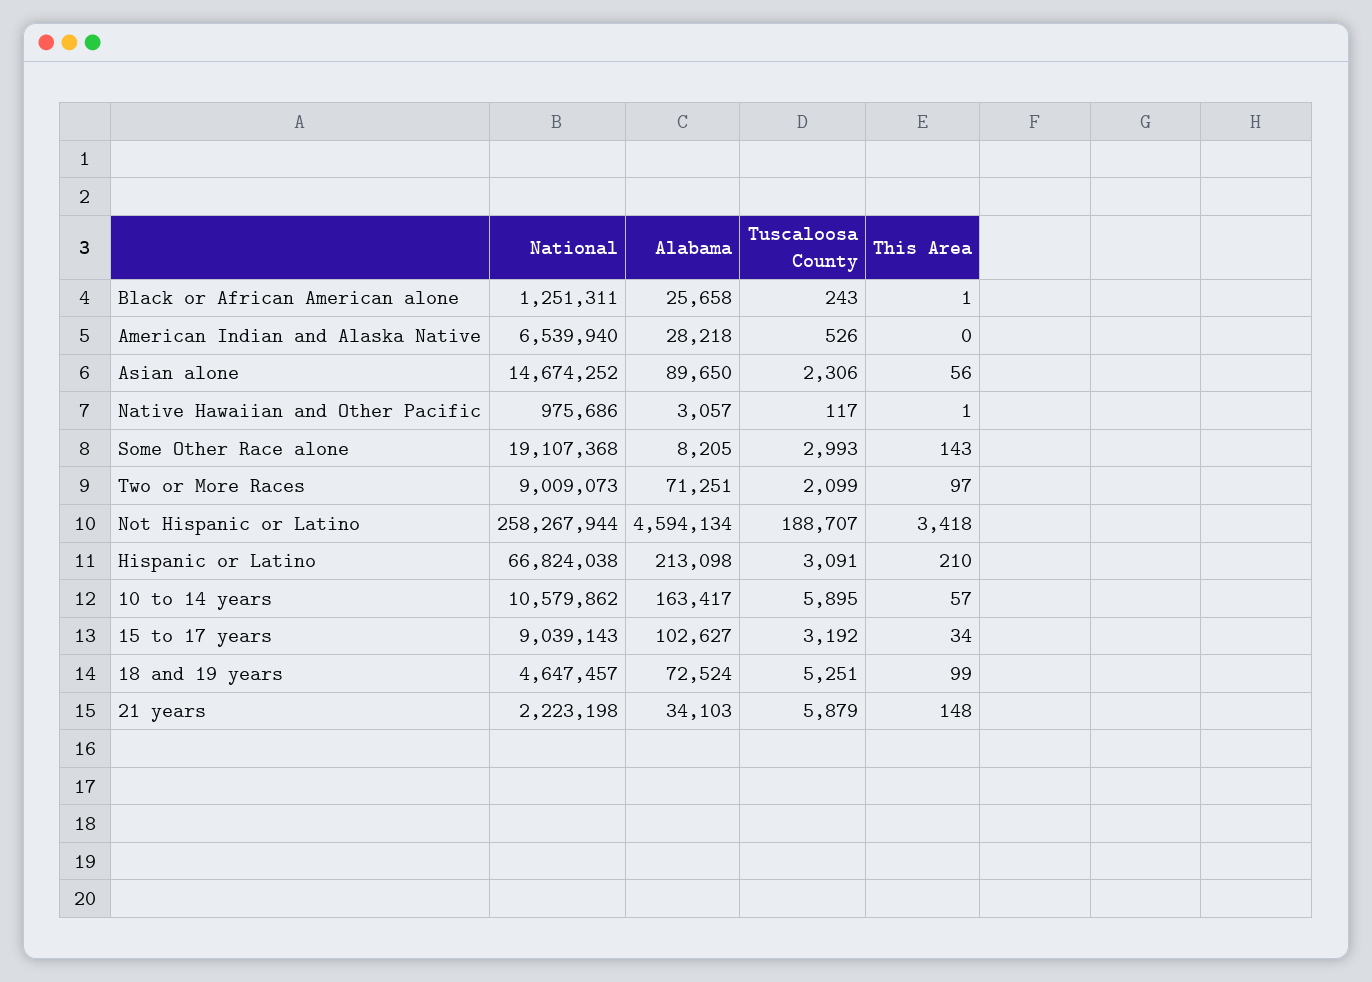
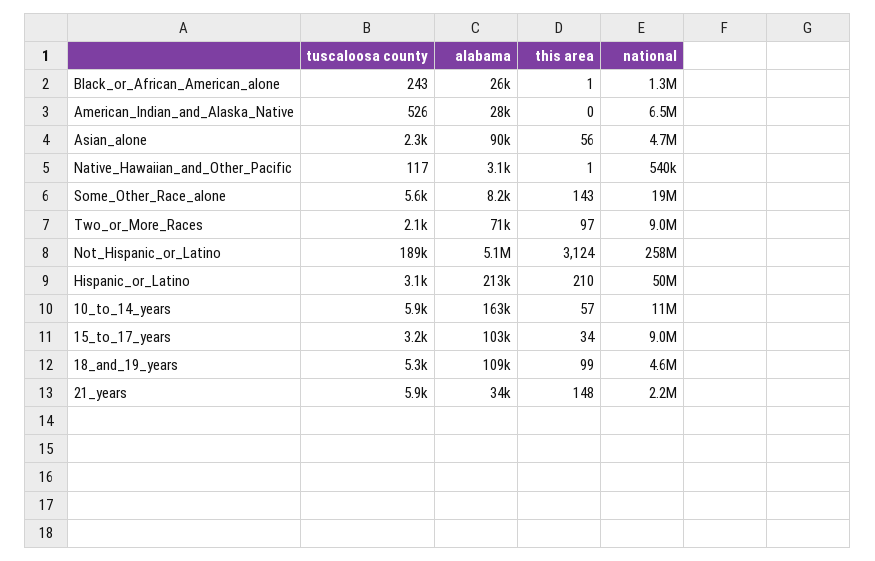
  {
    "National": {
      "Black or African American alone": 1251311,
      "American Indian and Alaska Native": 6539940,
-     "Asian alone": 14674252,
+     "Asian alone": 4700000,
-     "Native Hawaiian and Other Pacific": 975686,
+     "Native Hawaiian and Other Pacific": 540000,
      "Some Other Race alone": 19107368,
      "Two or More Races": 9009073,
      "Not Hispanic or Latino": 258267944,
-     "Hispanic or Latino": 66824038,
+     "Hispanic or Latino": 50000000,
      "10 to 14 years": 10579862,
      "15 to 17 years": 9039143,
      "18 and 19 years": 4647457,
      "21 years": 2223198
    },
    "Alabama": {
      "Black or African American alone": 25658,
      "American Indian and Alaska Native": 28218,
      "Asian alone": 89650,
      "Native Hawaiian and Other Pacific": 3057,
      "Some Other Race alone": 8205,
      "Two or More Races": 71251,
-     "Not Hispanic or Latino": 4594134,
+     "Not Hispanic or Latino": 5100000,
      "Hispanic or Latino": 213098,
      "10 to 14 years": 163417,
      "15 to 17 years": 102627,
-     "18 and 19 years": 72524,
+     "18 and 19 years": 109000,
      "21 years": 34103
    },
    "Tuscaloosa County": {
      "Black or African American alone": 243,
      "American Indian and Alaska Native": 526,
      "Asian alone": 2306,
      "Native Hawaiian and Other Pacific": 117,
-     "Some Other Race alone": 2993,
+     "Some Other Race alone": 5600,
      "Two or More Races": 2099,
      "Not Hispanic or Latino": 188707,
      "Hispanic or Latino": 3091,
      "10 to 14 years": 5895,
      "15 to 17 years": 3192,
      "18 and 19 years": 5251,
      "21 years": 5879
    },
    "This Area": {
      "Black or African American alone": 1,
      "American Indian and Alaska Native": 0,
      "Asian alone": 56,
      "Native Hawaiian and Other Pacific": 1,
      "Some Other Race alone": 143,
      "Two or More Races": 97,
-     "Not Hispanic or Latino": 3418,
+     "Not Hispanic or Latino": 3124,
      "Hispanic or Latino": 210,
      "10 to 14 years": 57,
      "15 to 17 years": 34,
      "18 and 19 years": 99,
      "21 years": 148
    }
  }

